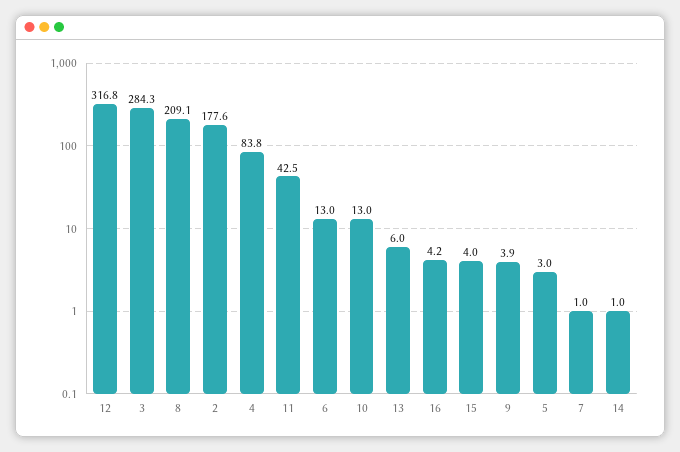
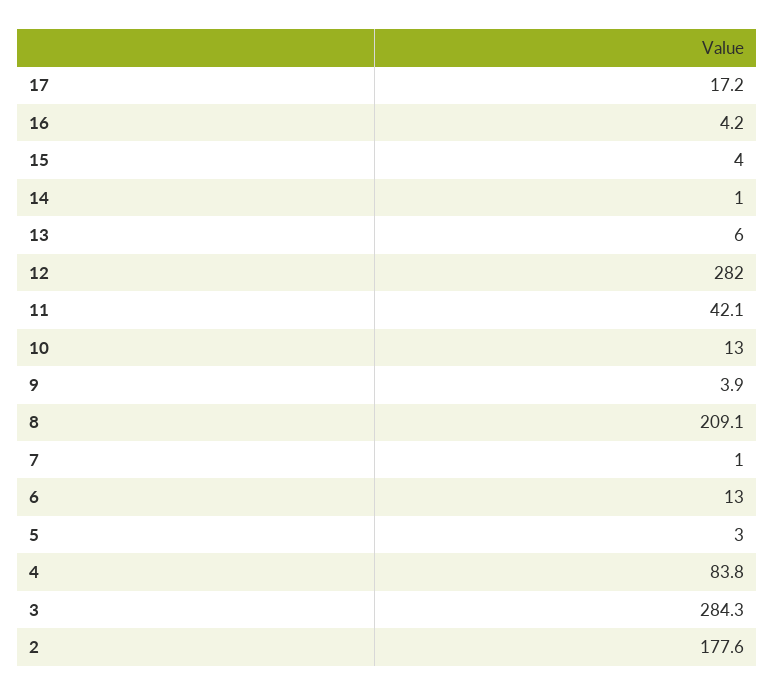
  {
-   "12": 316.8,
+   "12": 282,
    "3": 284.3,
    "8": 209.1,
    "2": 177.6,
    "4": 83.8,
-   "11": 42.5,
+   "11": 42.1,
    "6": 13,
    "10": 13,
    "13": 6,
    "16": 4.2,
    "15": 4,
    "9": 3.9,
    "5": 3,
    "7": 1,
-   "14": 1
+   "14": 1,
+   "17": 17.2
  }

